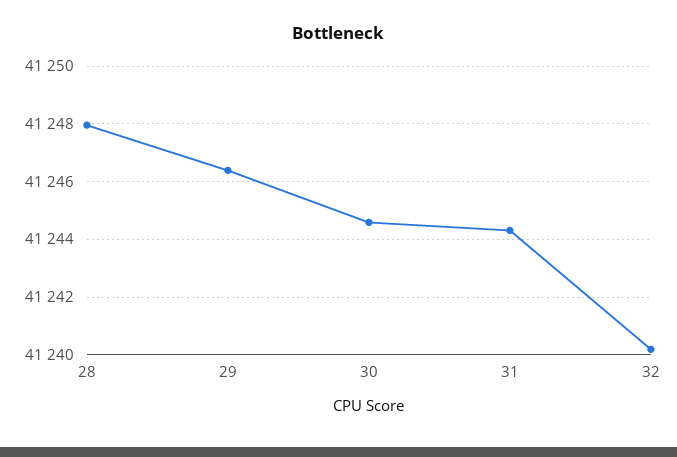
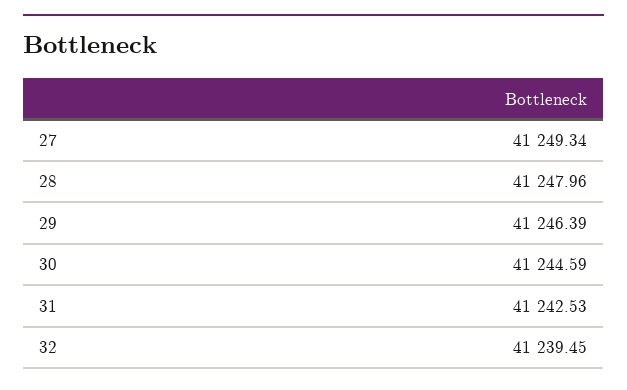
  {
    "28": 41247.96,
    "29": 41246.39,
    "30": 41244.59,
-   "31": 41244.25,
+   "31": 41242.53,
-   "32": 41240.25
+   "32": 41239.45,
+   "27": 41249.34
  }

